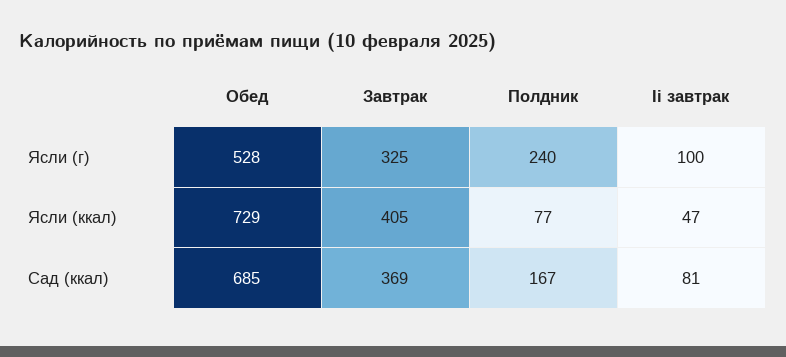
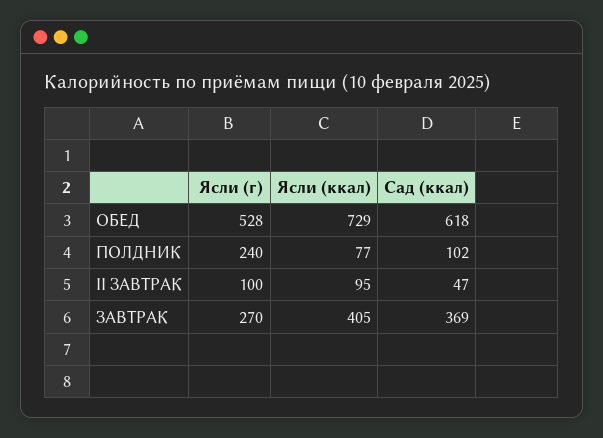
  {
    "Обед": {
      "Ясли (г)": 528,
      "Ясли (ккал)": 729,
-     "Сад (ккал)": 685
+     "Сад (ккал)": 618
    },
    "Завтрак": {
-     "Ясли (г)": 325,
+     "Ясли (г)": 270,
      "Ясли (ккал)": 405,
      "Сад (ккал)": 369
    },
    "Полдник": {
      "Ясли (г)": 240,
      "Ясли (ккал)": 77,
-     "Сад (ккал)": 167
+     "Сад (ккал)": 102
    },
    "Ii завтрак": {
      "Ясли (г)": 100,
-     "Ясли (ккал)": 47,
+     "Ясли (ккал)": 95,
-     "Сад (ккал)": 81
+     "Сад (ккал)": 47
    }
  }

